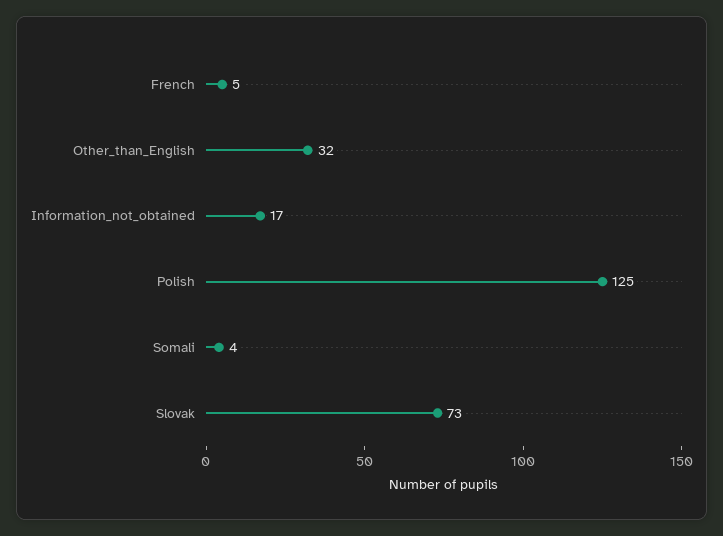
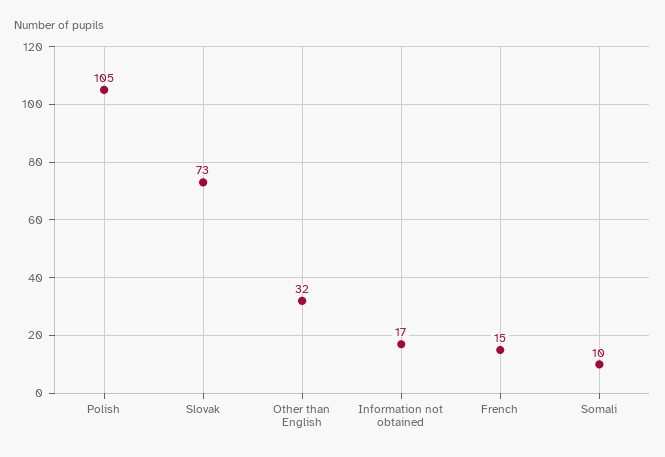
  {
-   "French": 5,
+   "French": 15,
    "Other_than_English": 32,
    "Information_not_obtained": 17,
-   "Polish": 125,
+   "Polish": 105,
-   "Somali": 4,
+   "Somali": 10,
    "Slovak": 73
  }

